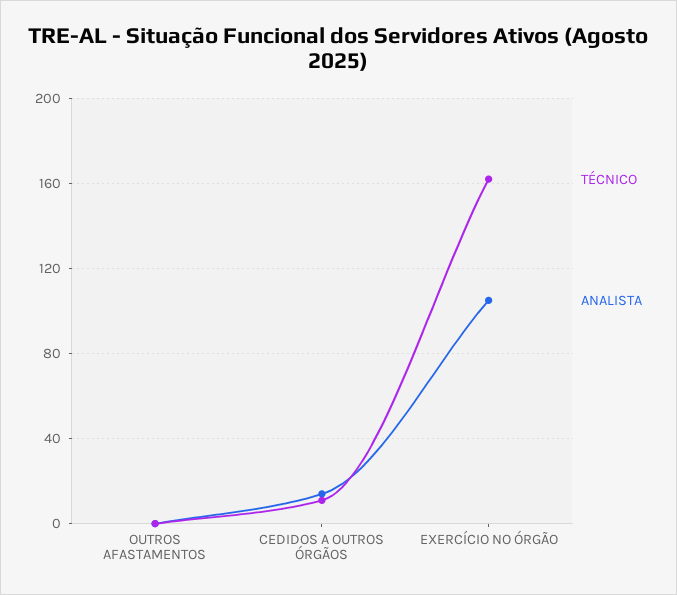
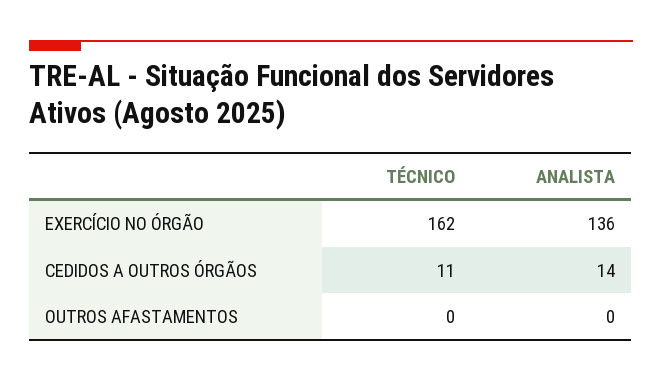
  {
    "TÉCNICO": {
      "OUTROS AFASTAMENTOS": 0,
      "CEDIDOS A OUTROS ÓRGÃOS": 11,
      "EXERCÍCIO NO ÓRGÃO": 162
    },
    "ANALISTA": {
      "OUTROS AFASTAMENTOS": 0,
      "CEDIDOS A OUTROS ÓRGÃOS": 14,
-     "EXERCÍCIO NO ÓRGÃO": 105
+     "EXERCÍCIO NO ÓRGÃO": 136
    }
  }

